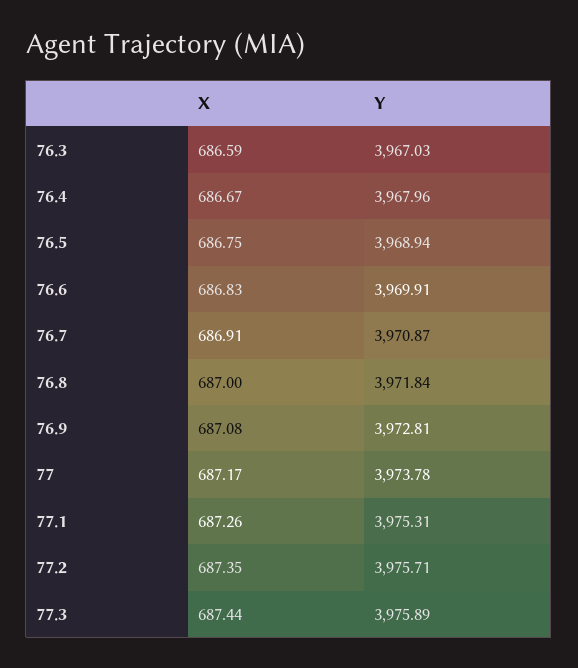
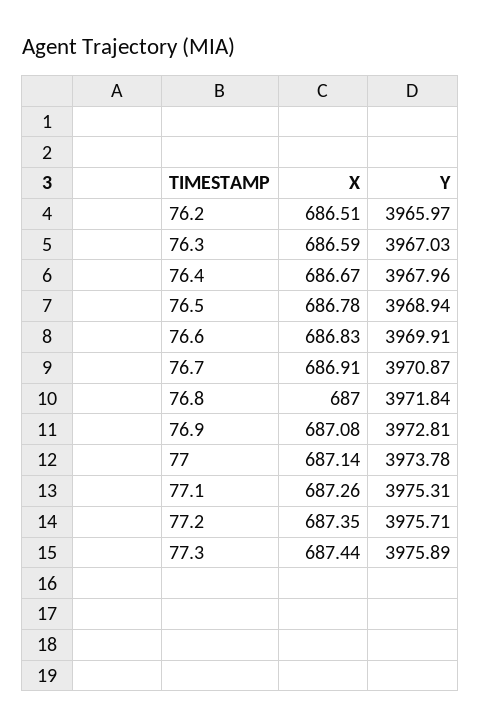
  {
    "X": {
      "76.3": 686.59,
      "76.4": 686.67,
-     "76.5": 686.75,
+     "76.5": 686.78,
      "76.6": 686.83,
      "76.7": 686.91,
      "76.8": 687,
      "76.9": 687.08,
-     "77": 687.17,
+     "77": 687.14,
      "77.1": 687.26,
      "77.2": 687.35,
-     "77.3": 687.44
+     "77.3": 687.44,
+     "76.2": 686.51
    },
    "Y": {
      "76.3": 3967.03,
      "76.4": 3967.96,
      "76.5": 3968.94,
      "76.6": 3969.91,
      "76.7": 3970.87,
      "76.8": 3971.84,
      "76.9": 3972.81,
      "77": 3973.78,
      "77.1": 3975.31,
      "77.2": 3975.71,
-     "77.3": 3975.89
+     "77.3": 3975.89,
+     "76.2": 3965.97
    }
  }

